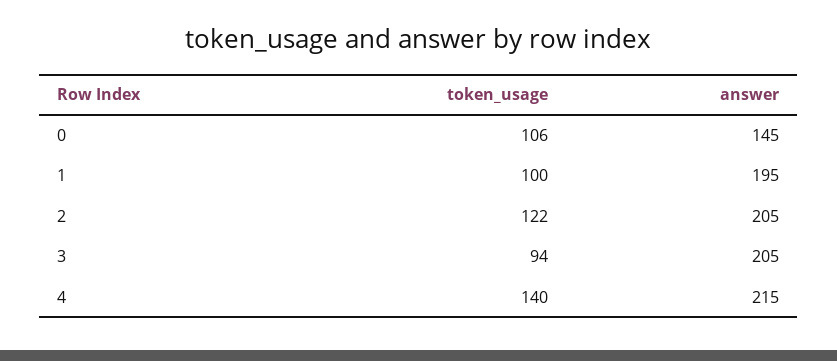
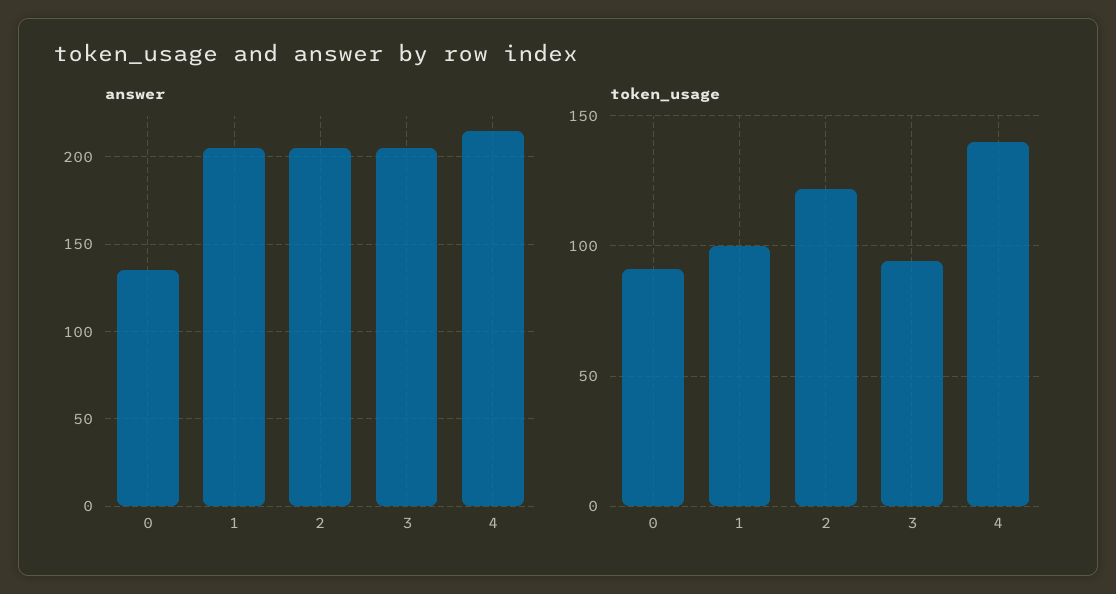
  {
    "token_usage": {
-     "0": 106,
+     "0": 90,
      "1": 100,
      "2": 122,
      "3": 94,
      "4": 140
    },
    "answer": {
-     "0": 145,
+     "0": 135,
-     "1": 195,
+     "1": 205,
      "2": 205,
      "3": 205,
      "4": 215
    }
  }

